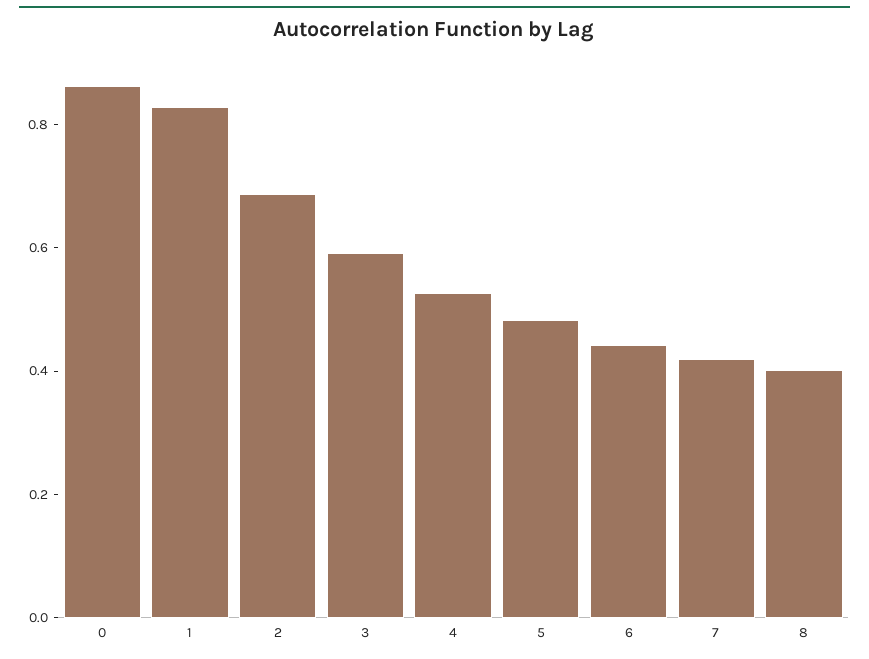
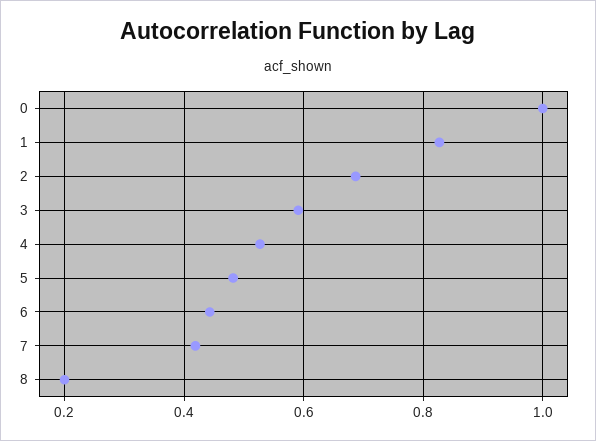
  {
-   "0": 0.85,
+   "0": 1,
    "1": 0.82,
    "2": 0.68,
    "3": 0.6,
    "4": 0.52,
    "5": 0.48,
    "6": 0.44,
    "7": 0.42,
-   "8": 0.4
+   "8": 0.2
  }

